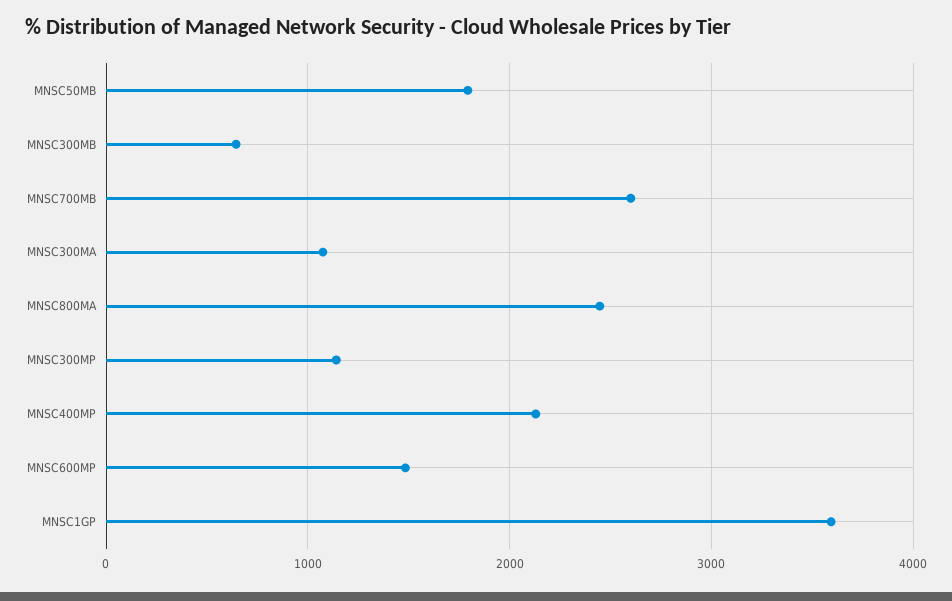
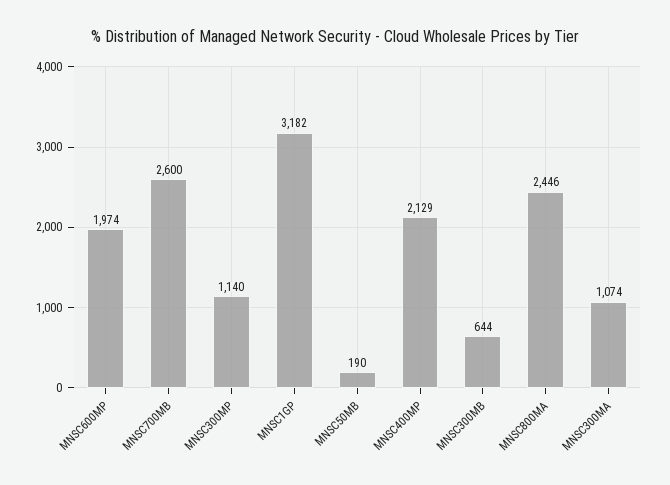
  {
-   "MNSC50MB": 1800,
+   "MNSC50MB": 190,
    "MNSC300MB": 644,
    "MNSC700MB": 2600,
    "MNSC300MA": 1074,
    "MNSC800MA": 2446,
    "MNSC300MP": 1140,
    "MNSC400MP": 2129,
-   "MNSC600MP": 1500,
+   "MNSC600MP": 1974,
-   "MNSC1GP": 3600
+   "MNSC1GP": 3182
  }

